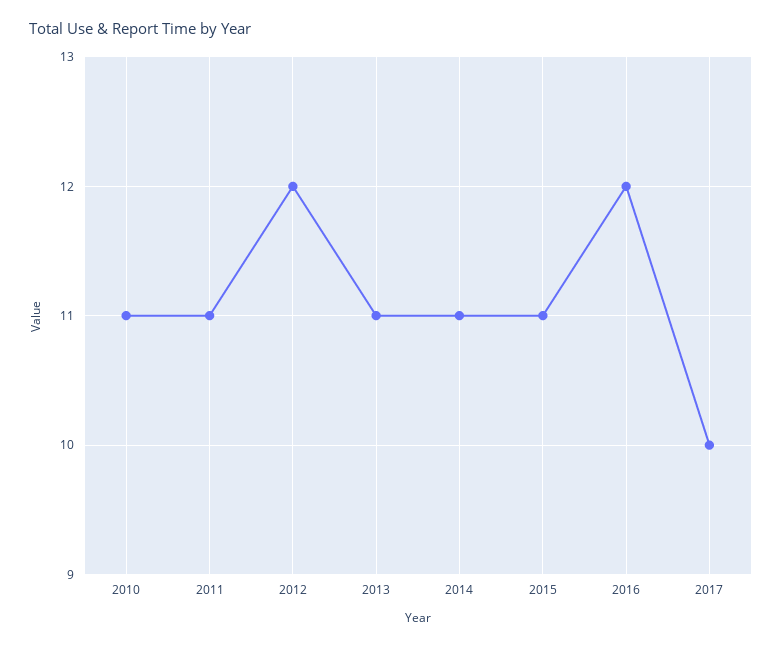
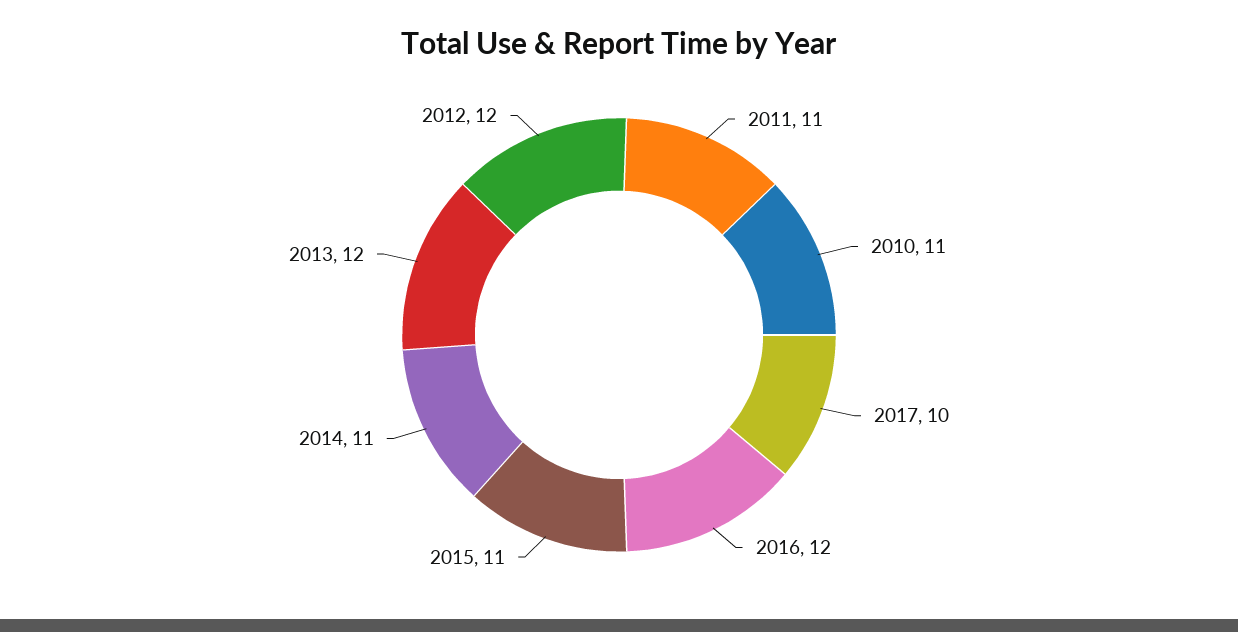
  {
    "2010": 11,
    "2011": 11,
    "2012": 12,
-   "2013": 11,
+   "2013": 12,
    "2014": 11,
    "2015": 11,
    "2016": 12,
    "2017": 10
  }

